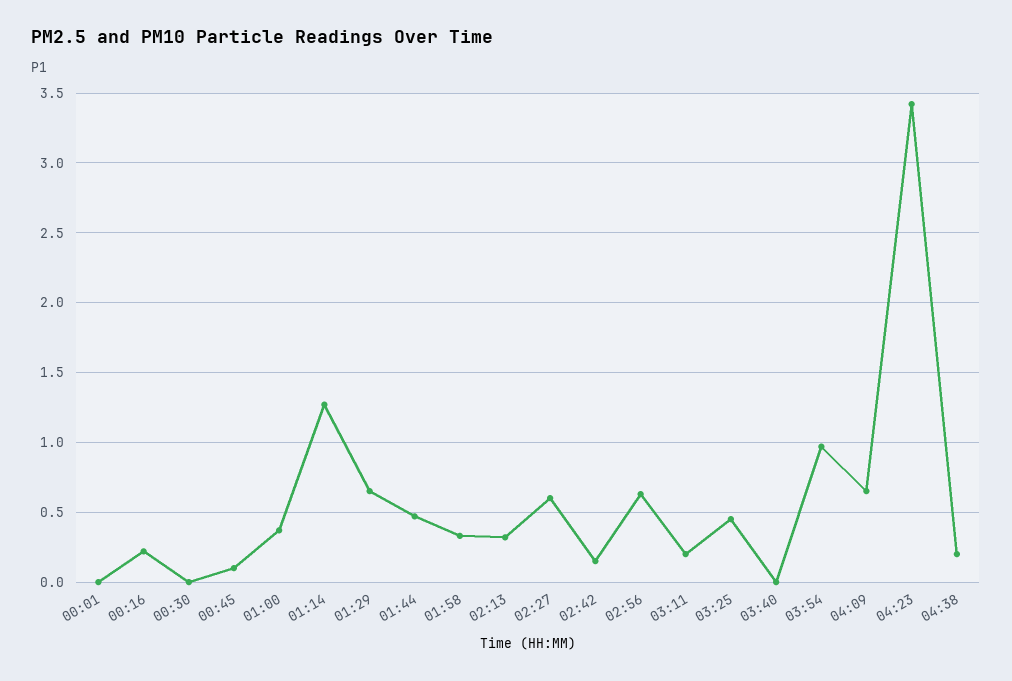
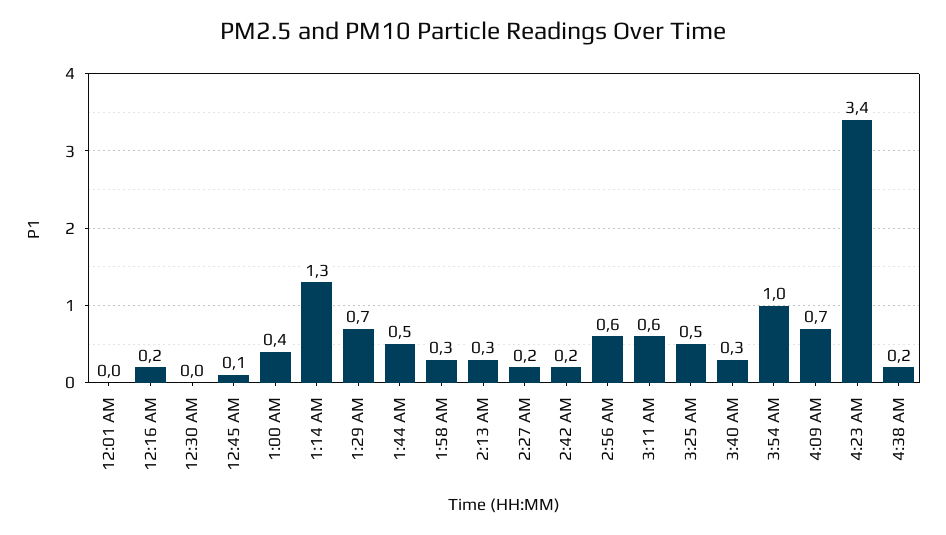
  {
    "00:01": 0,
    "00:16": 0.2,
    "00:30": 0,
    "00:45": 0.1,
    "01:00": 0.4,
    "01:14": 1.3,
    "01:29": 0.7,
    "01:44": 0.5,
    "01:58": 0.3,
    "02:13": 0.3,
-   "02:27": 0.6,
+   "02:27": 0.2,
    "02:42": 0.2,
    "02:56": 0.6,
-   "03:11": 0.2,
+   "03:11": 0.6,
    "03:25": 0.5,
-   "03:40": 0,
+   "03:40": 0.3,
    "03:54": 1,
    "04:09": 0.7,
    "04:23": 3.4,
    "04:38": 0.2
  }

